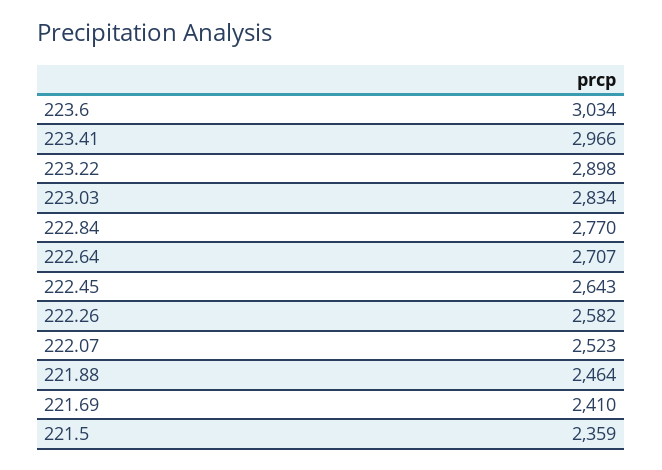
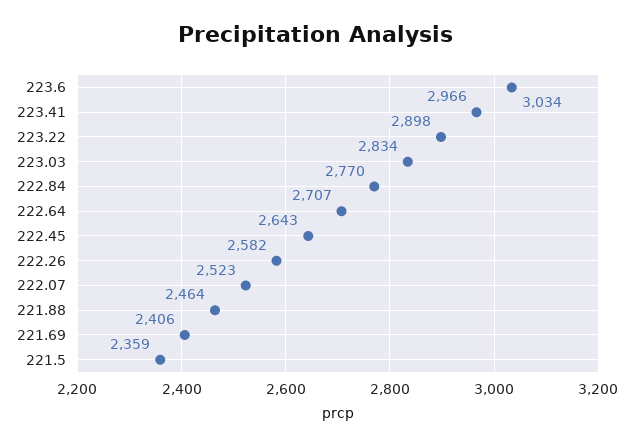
  {
    "223.6": 3034,
    "223.41": 2966,
    "223.22": 2898,
    "223.03": 2834,
    "222.84": 2770,
    "222.64": 2707,
    "222.45": 2643,
    "222.26": 2582,
    "222.07": 2523,
    "221.88": 2464,
-   "221.69": 2410,
+   "221.69": 2406,
    "221.5": 2359
  }

